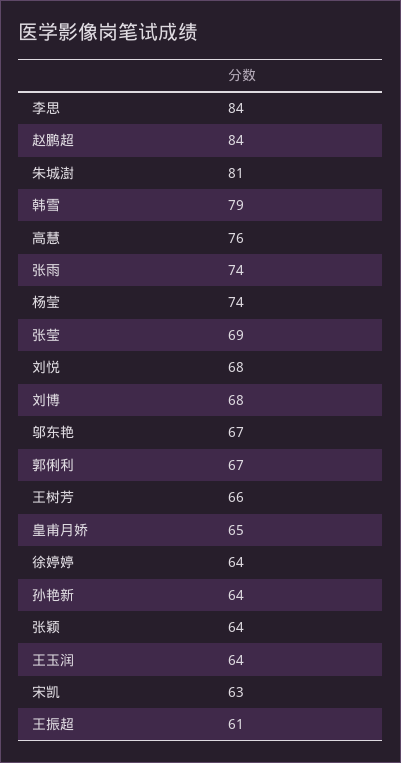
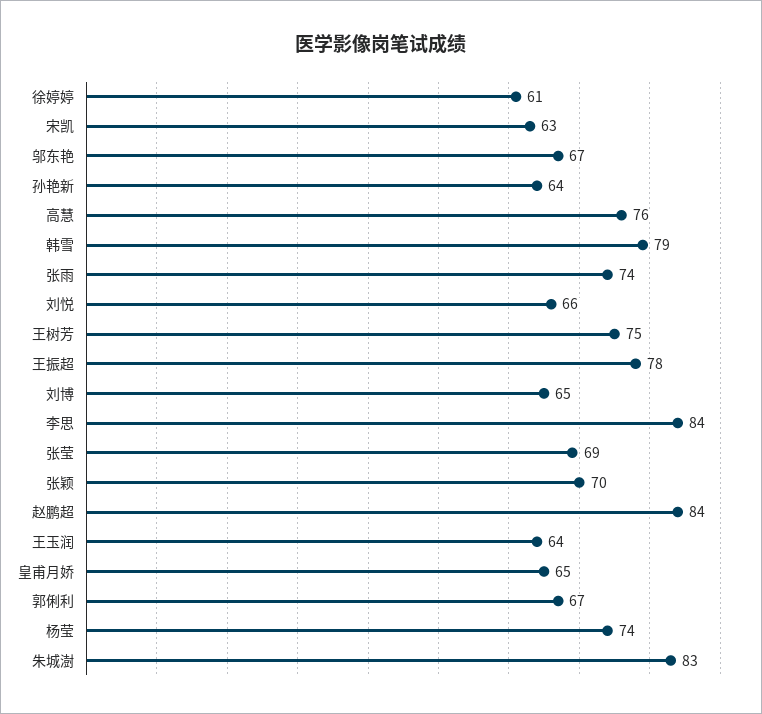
  {
    "李思": 84,
    "赵鹏超": 84,
-   "朱城澍": 81,
+   "朱城澍": 83,
    "韩雪": 79,
    "高慧": 76,
    "张雨": 74,
    "杨莹": 74,
    "张莹": 69,
-   "刘悦": 68,
+   "刘悦": 66,
-   "刘博": 68,
+   "刘博": 65,
    "邬东艳": 67,
    "郭俐利": 67,
-   "王树芳": 66,
+   "王树芳": 75,
    "皇甫月娇": 65,
-   "徐婷婷": 64,
+   "徐婷婷": 61,
    "孙艳新": 64,
-   "张颖": 64,
+   "张颖": 70,
    "王玉润": 64,
    "宋凯": 63,
-   "王振超": 61
+   "王振超": 78
  }

